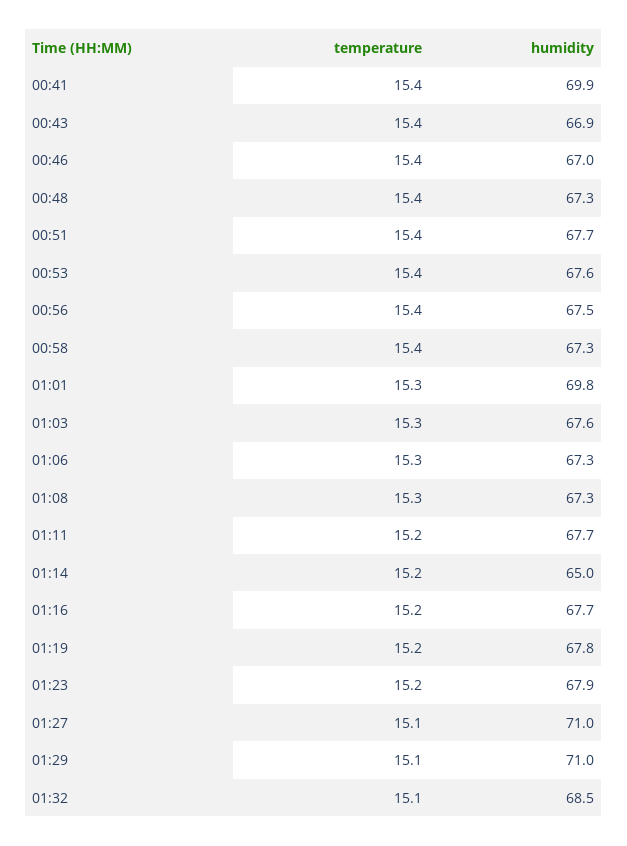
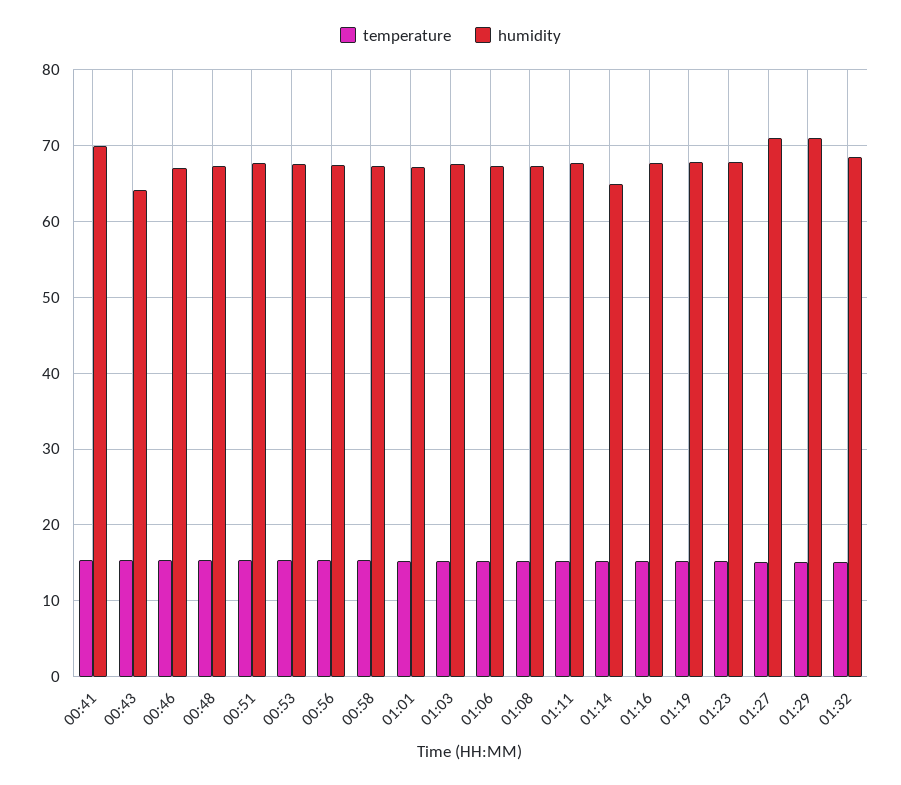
  {
    "temperature": {
      "00:41": 15.4,
      "00:43": 15.4,
      "00:46": 15.4,
      "00:48": 15.4,
      "00:51": 15.4,
      "00:53": 15.4,
      "00:56": 15.4,
      "00:58": 15.4,
      "01:01": 15.3,
      "01:03": 15.3,
      "01:06": 15.3,
      "01:08": 15.3,
      "01:11": 15.2,
      "01:14": 15.2,
      "01:16": 15.2,
      "01:19": 15.2,
      "01:23": 15.2,
      "01:27": 15.1,
      "01:29": 15.1,
      "01:32": 15.1
    },
    "humidity": {
      "00:41": 69.9,
-     "00:43": 66.9,
+     "00:43": 64,
      "00:46": 67,
      "00:48": 67.3,
      "00:51": 67.7,
      "00:53": 67.6,
      "00:56": 67.5,
      "00:58": 67.3,
-     "01:01": 69.8,
+     "01:01": 67,
      "01:03": 67.6,
      "01:06": 67.3,
      "01:08": 67.3,
      "01:11": 67.7,
      "01:14": 65,
      "01:16": 67.7,
      "01:19": 67.8,
      "01:23": 67.9,
      "01:27": 71,
      "01:29": 71,
      "01:32": 68.5
    }
  }

